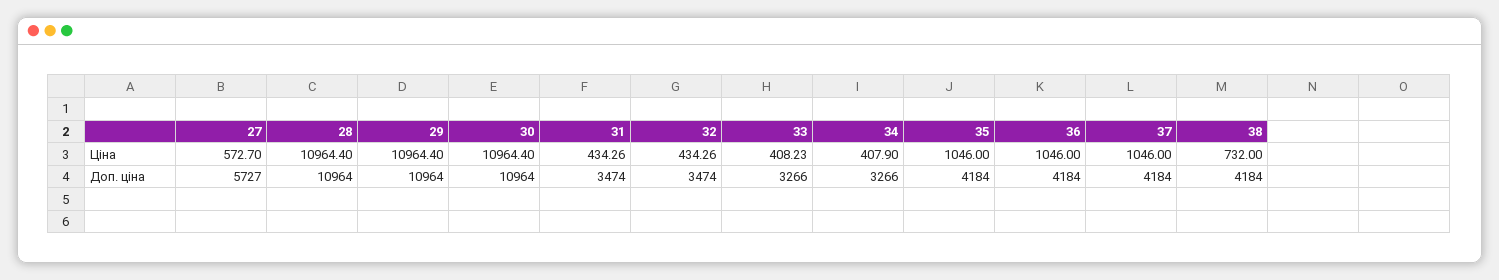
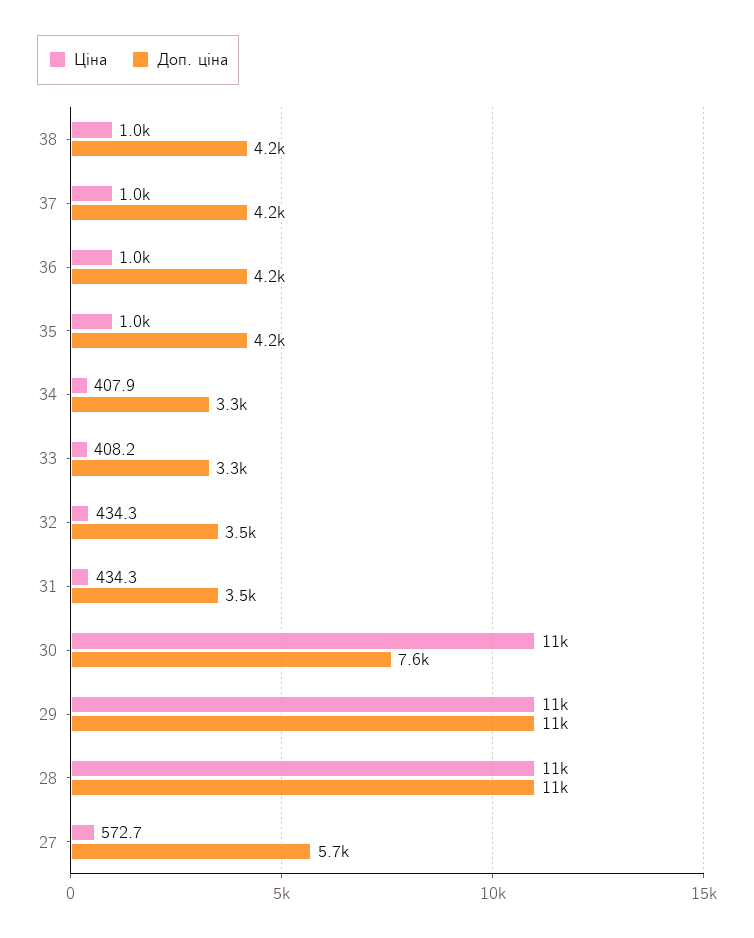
  {
    "Ціна": {
      "27": 572.7,
      "28": 10964.4,
      "29": 10964.4,
      "30": 10964.4,
      "31": 434.26,
      "32": 434.26,
      "33": 408.23,
      "34": 407.9,
      "35": 1046,
      "36": 1046,
      "37": 1046,
-     "38": 732
+     "38": 1000
    },
    "Доп. ціна": {
      "27": 5727,
      "28": 10964,
      "29": 10964,
-     "30": 10964,
+     "30": 7600,
      "31": 3474,
      "32": 3474,
      "33": 3266,
      "34": 3266,
      "35": 4184,
      "36": 4184,
      "37": 4184,
      "38": 4184
    }
  }

